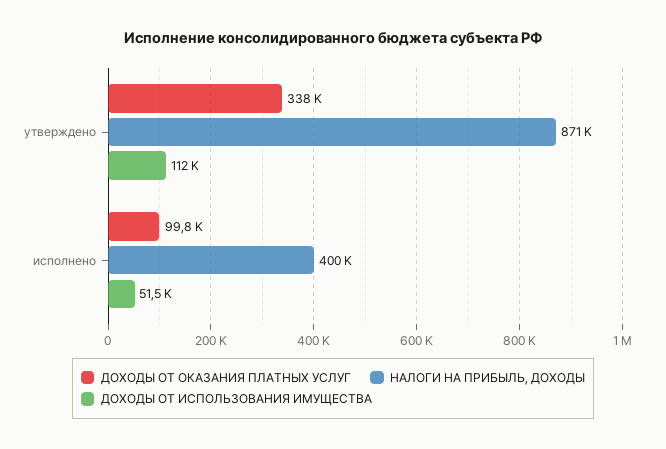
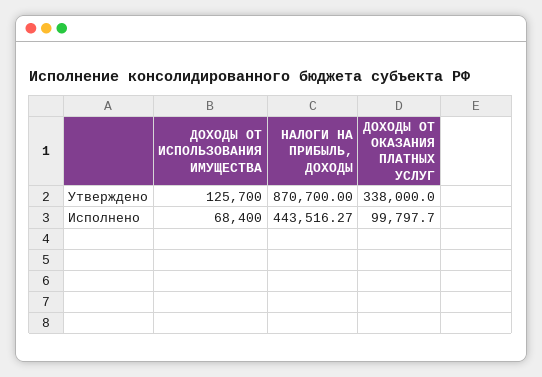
  {
    "ДОХОДЫ ОТ ОКАЗАНИЯ ПЛАТНЫХ УСЛУГ": {
      "утверждено": 338000,
      "исполнено": 99797.7
    },
    "НАЛОГИ НА ПРИБЫЛЬ, ДОХОДЫ": {
      "утверждено": 870700,
-     "исполнено": 400000
+     "исполнено": 443516.27
    },
    "ДОХОДЫ ОТ ИСПОЛЬЗОВАНИЯ ИМУЩЕСТВА": {
-     "утверждено": 112000,
+     "утверждено": 125700,
-     "исполнено": 51500
+     "исполнено": 68400
    }
  }

